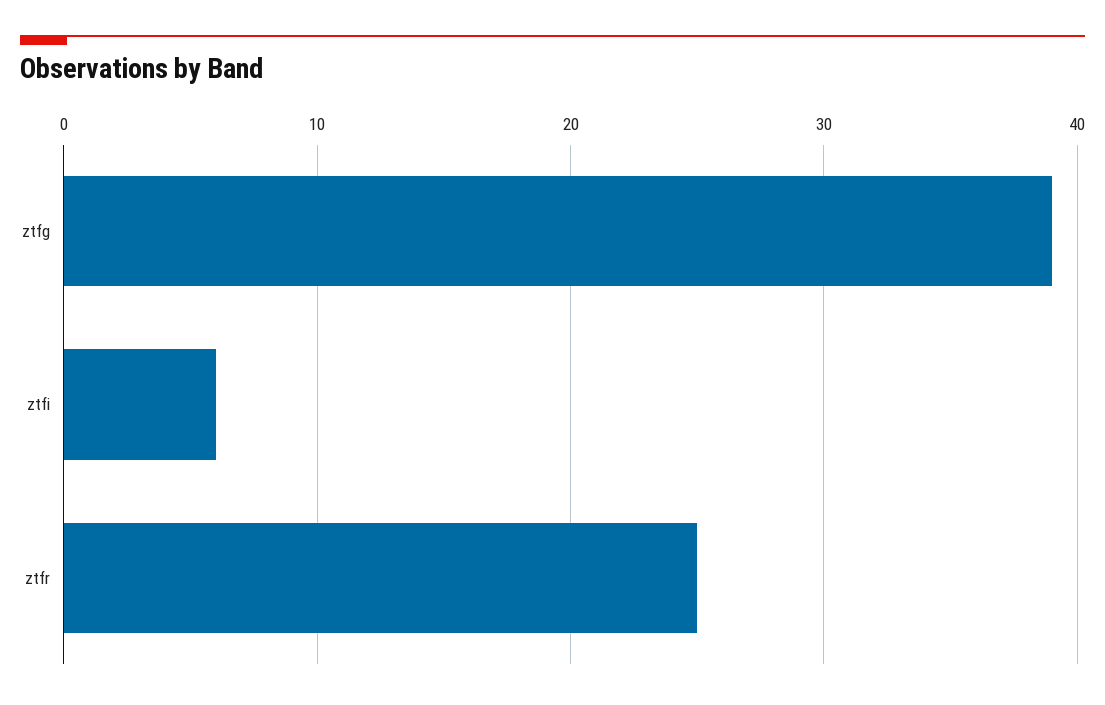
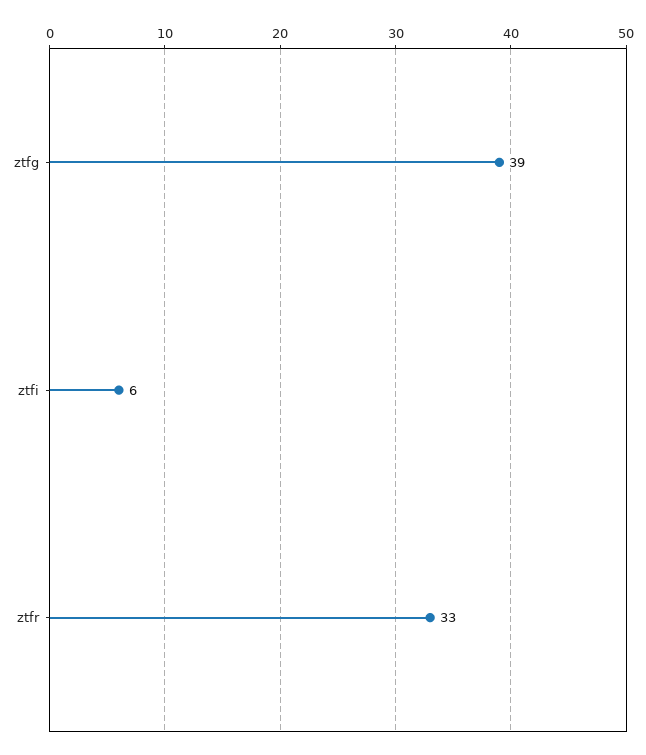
  {
    "ztfg": 39,
    "ztfi": 6,
-   "ztfr": 25
+   "ztfr": 33
  }

